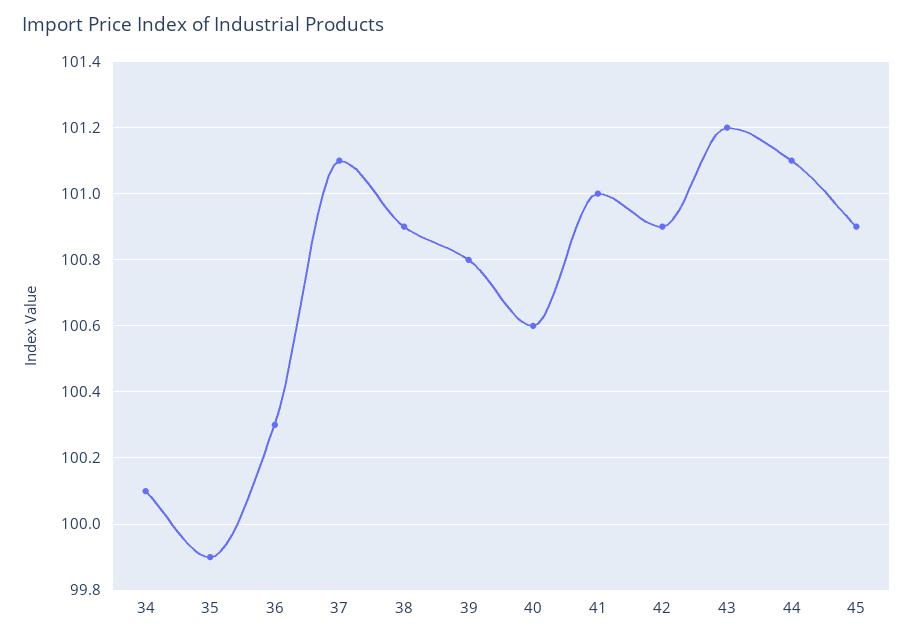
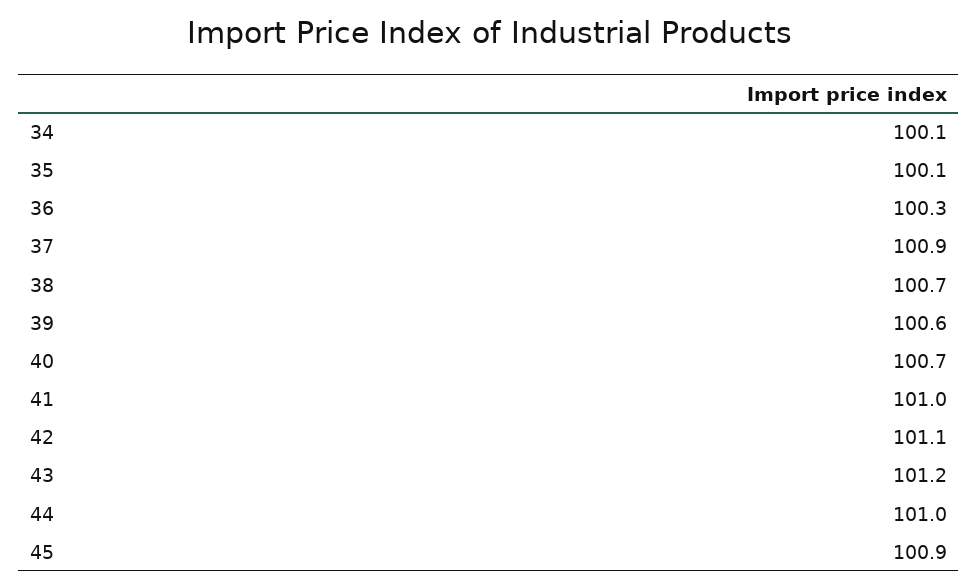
  {
    "34": 100.1,
-   "35": 99.9,
+   "35": 100.1,
    "36": 100.3,
-   "37": 101.1,
+   "37": 100.9,
-   "38": 100.9,
+   "38": 100.7,
-   "39": 100.8,
+   "39": 100.6,
-   "40": 100.6,
+   "40": 100.7,
    "41": 101,
-   "42": 100.9,
+   "42": 101.1,
    "43": 101.2,
-   "44": 101.1,
+   "44": 101,
    "45": 100.9
  }

